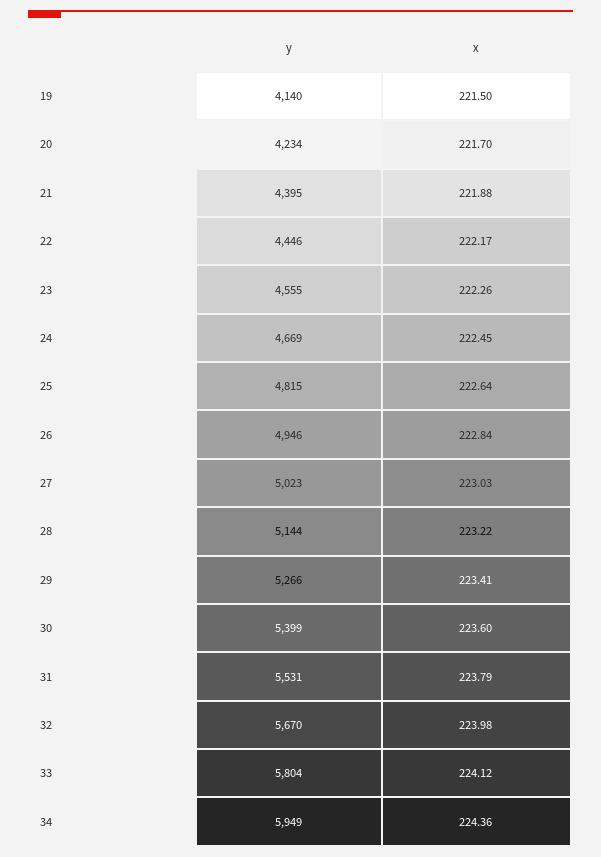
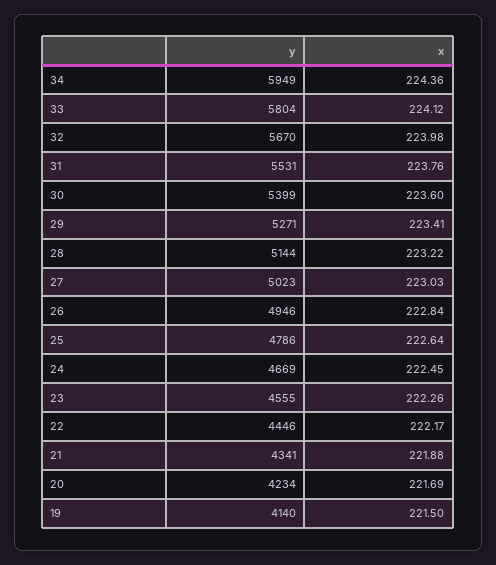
  {
    "y": {
      "19": 4140,
      "20": 4234,
-     "21": 4395,
+     "21": 4341,
      "22": 4446,
      "23": 4555,
      "24": 4669,
-     "25": 4815,
+     "25": 4786,
      "26": 4946,
      "27": 5023,
      "28": 5144,
-     "29": 5266,
+     "29": 5271,
      "30": 5399,
      "31": 5531,
      "32": 5670,
      "33": 5804,
      "34": 5949
    },
    "x": {
      "19": 221.5,
-     "20": 221.7,
+     "20": 221.69,
      "21": 221.88,
      "22": 222.17,
      "23": 222.26,
      "24": 222.45,
      "25": 222.64,
      "26": 222.84,
      "27": 223.03,
      "28": 223.22,
      "29": 223.41,
      "30": 223.6,
-     "31": 223.79,
+     "31": 223.76,
      "32": 223.98,
      "33": 224.12,
      "34": 224.36
    }
  }

